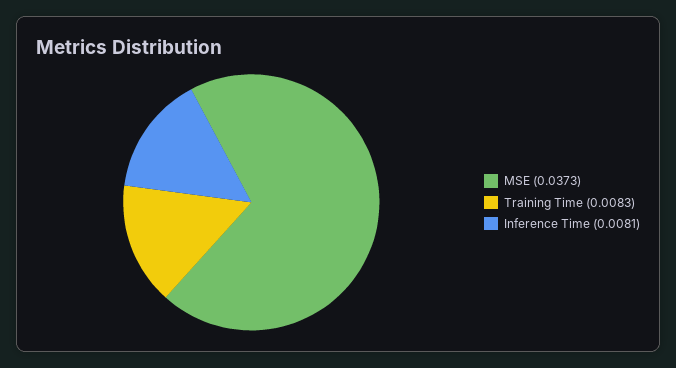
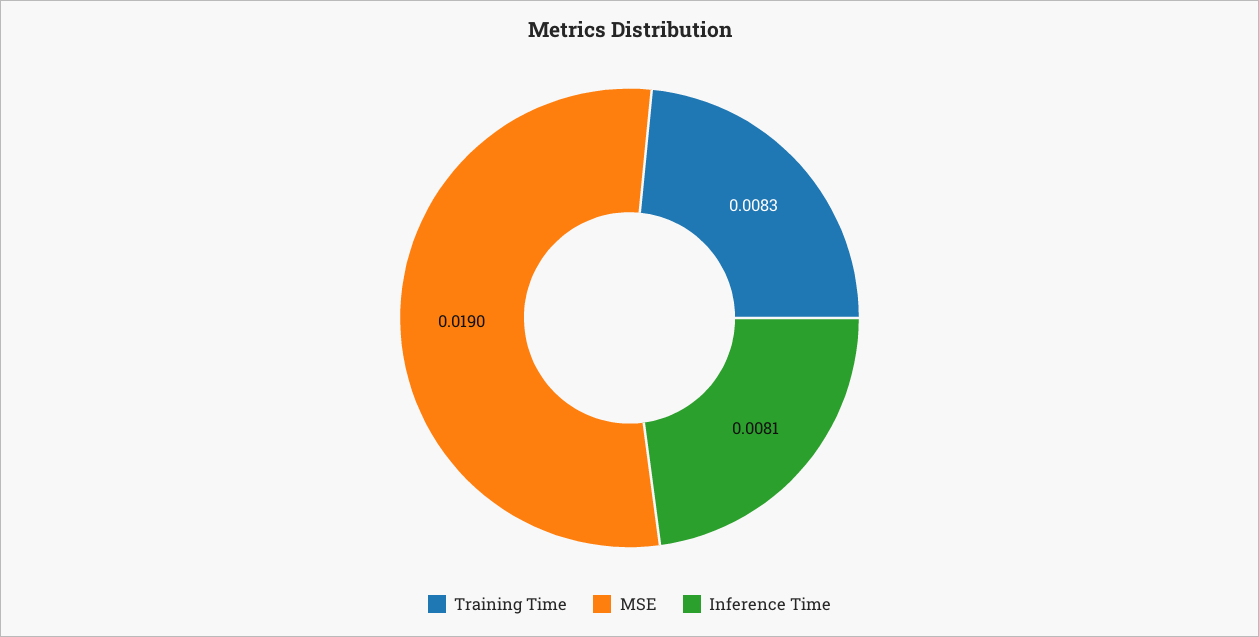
  {
-   "MSE": 0.0373,
+   "MSE": 0.019,
    "Training Time": 0.0083,
    "Inference Time": 0.0081
  }

